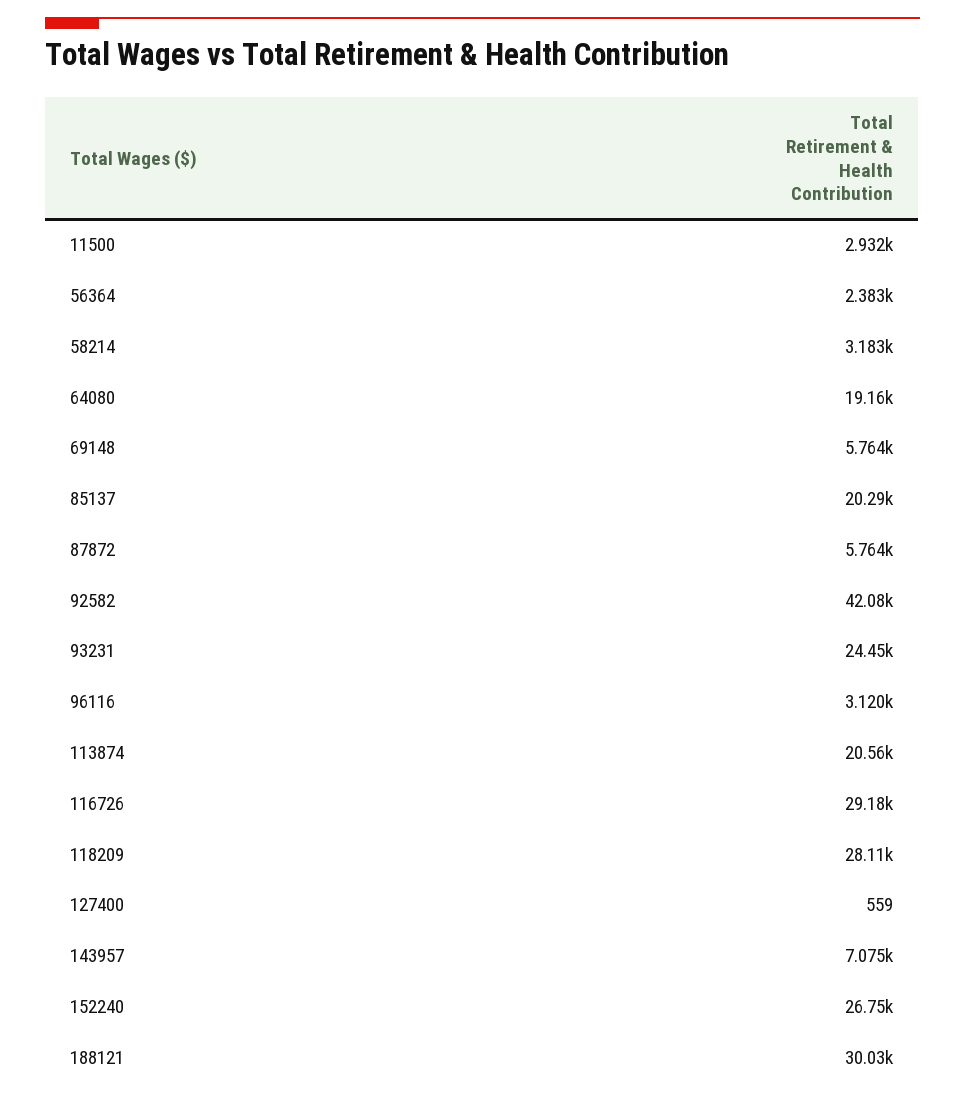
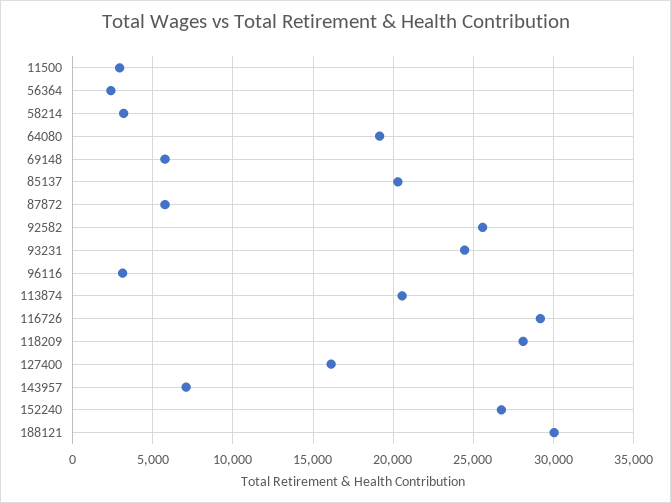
  {
    "11500": 2932,
    "56364": 2383,
    "58214": 3183,
    "64080": 19160,
    "69148": 5764,
    "85137": 20290,
    "87872": 5764,
-   "92582": 42080,
+   "92582": 25500,
    "93231": 24450,
    "96116": 3120,
    "113874": 20560,
    "116726": 29180,
    "118209": 28110,
-   "127400": 559,
+   "127400": 16000,
    "143957": 7075,
    "152240": 26750,
    "188121": 30030
  }

